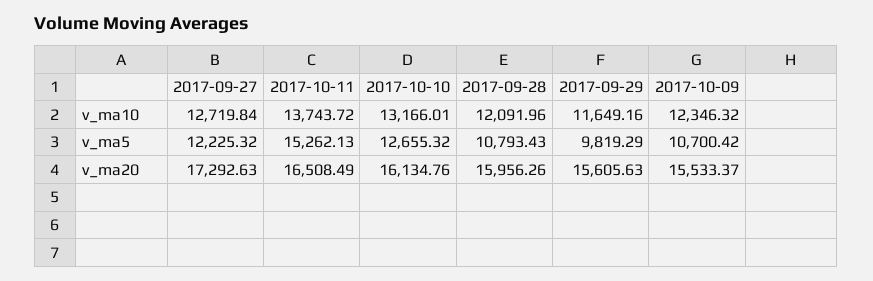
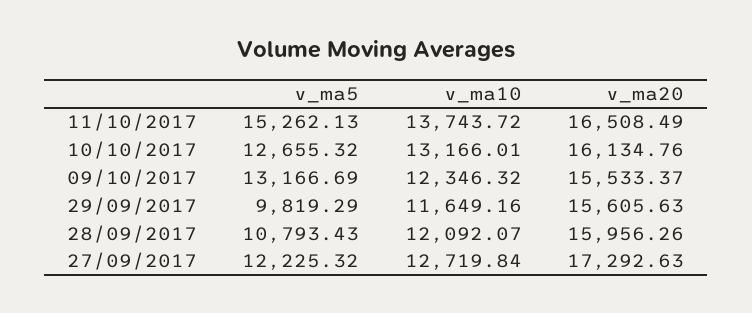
  {
    "2017-09-27": {
      "v_ma10": 12719.84,
      "v_ma5": 12225.32,
      "v_ma20": 17292.63
    },
    "2017-10-11": {
      "v_ma10": 13743.72,
      "v_ma5": 15262.13,
      "v_ma20": 16508.49
    },
    "2017-10-10": {
      "v_ma10": 13166.01,
      "v_ma5": 12655.32,
      "v_ma20": 16134.76
    },
    "2017-09-28": {
-     "v_ma10": 12091.96,
+     "v_ma10": 12092.07,
      "v_ma5": 10793.43,
      "v_ma20": 15956.26
    },
    "2017-09-29": {
      "v_ma10": 11649.16,
      "v_ma5": 9819.29,
      "v_ma20": 15605.63
    },
    "2017-10-09": {
      "v_ma10": 12346.32,
-     "v_ma5": 10700.42,
+     "v_ma5": 13166.69,
      "v_ma20": 15533.37
    }
  }

